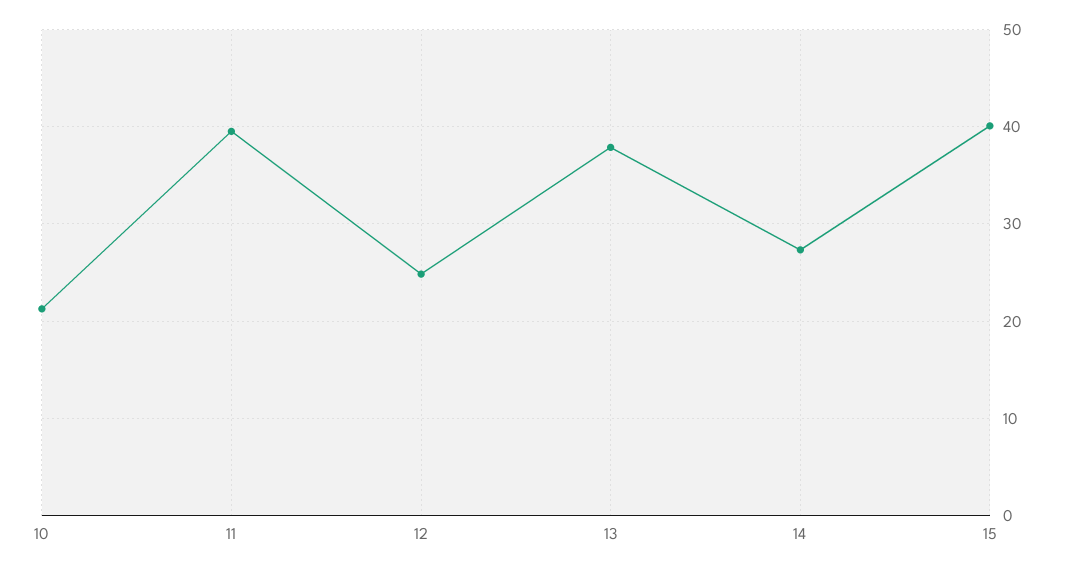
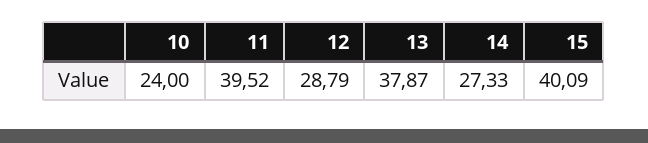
  {
-   "10": 21,
+   "10": 24,
    "11": 39.52,
-   "12": 25,
+   "12": 28.79,
    "13": 37.87,
    "14": 27.33,
    "15": 40.09
  }

